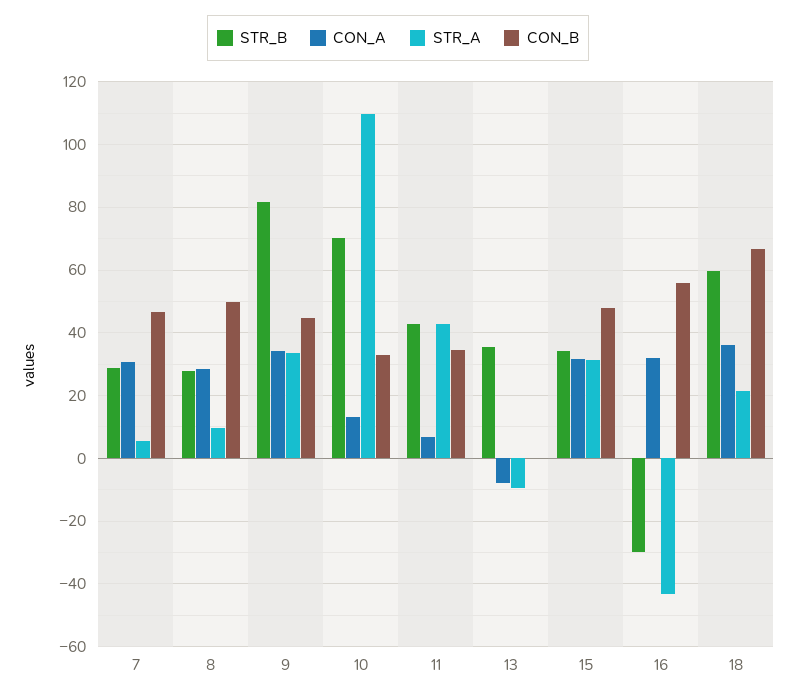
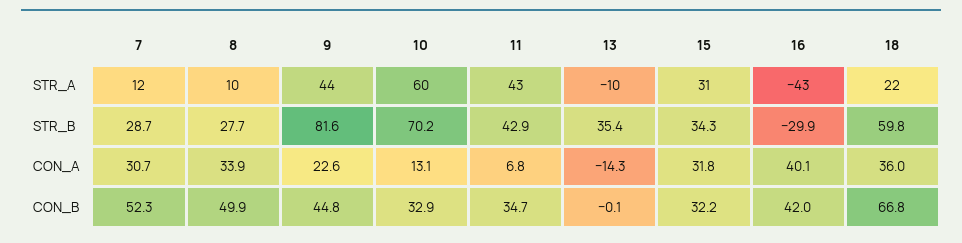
  {
    "STR_B": {
      "7": 28.7,
      "8": 27.7,
      "9": 81.6,
      "10": 70.2,
      "11": 42.9,
      "13": 35.4,
      "15": 34.3,
      "16": -29.9,
      "18": 59.8
    },
    "CON_A": {
      "7": 30.7,
-     "8": 28,
+     "8": 33.9,
-     "9": 34,
+     "9": 22.6,
      "10": 13.1,
      "11": 6.8,
-     "13": -8,
+     "13": -14.3,
      "15": 31.8,
-     "16": 32,
+     "16": 40.1,
      "18": 36
    },
    "STR_A": {
-     "7": 6,
+     "7": 12,
      "8": 10,
-     "9": 34,
+     "9": 44,
-     "10": 110,
+     "10": 60,
      "11": 43,
      "13": -10,
      "15": 31,
      "16": -43,
      "18": 22
    },
    "CON_B": {
-     "7": 46,
+     "7": 52.3,
      "8": 49.9,
      "9": 44.8,
      "10": 32.9,
      "11": 34.7,
      "13": -0.1,
-     "15": 48,
+     "15": 32.2,
-     "16": 56,
+     "16": 42,
      "18": 66.8
    }
  }

